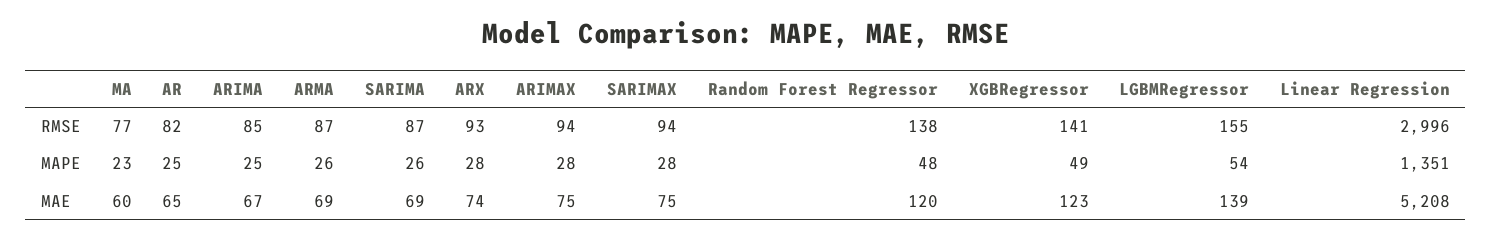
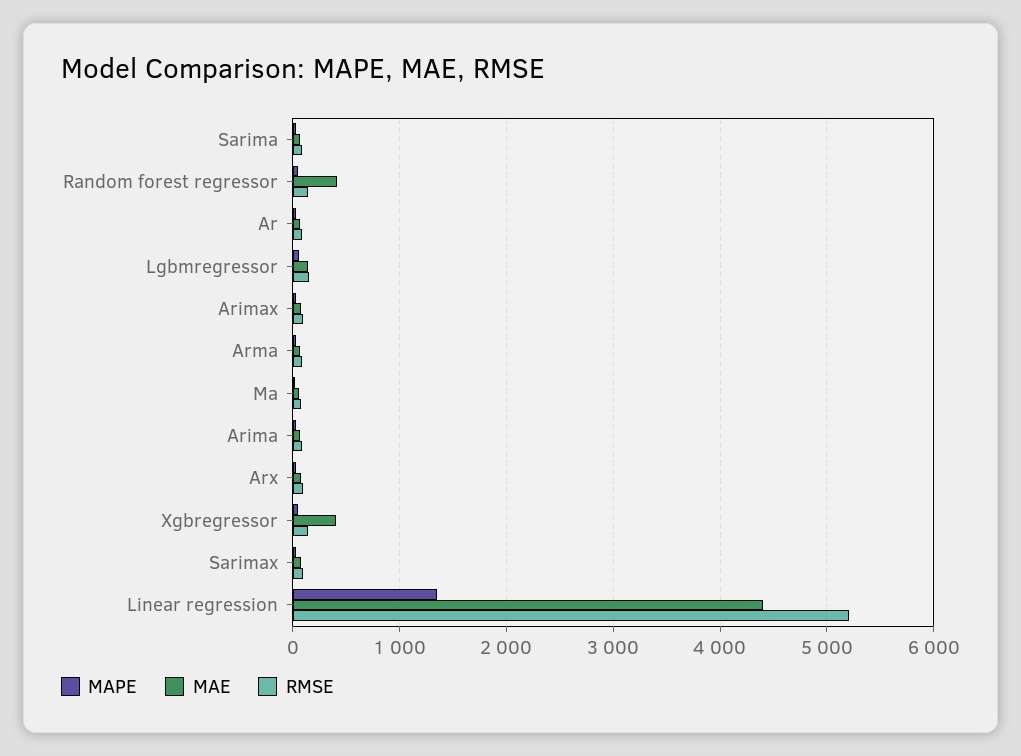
  {
    "RMSE": {
      "MA": 77,
      "AR": 82,
      "ARIMA": 85,
      "ARMA": 87,
      "SARIMA": 87,
      "ARX": 93,
      "ARIMAX": 94,
      "SARIMAX": 94,
      "Random Forest Regressor": 138,
      "XGBRegressor": 141,
      "LGBMRegressor": 155,
-     "Linear Regression": 2996
+     "Linear Regression": 5200
    },
    "MAPE": {
      "MA": 23,
      "AR": 25,
      "ARIMA": 25,
      "ARMA": 26,
      "SARIMA": 26,
      "ARX": 28,
      "ARIMAX": 28,
      "SARIMAX": 28,
      "Random Forest Regressor": 48,
      "XGBRegressor": 49,
      "LGBMRegressor": 54,
      "Linear Regression": 1351
    },
    "MAE": {
      "MA": 60,
      "AR": 65,
      "ARIMA": 67,
      "ARMA": 69,
      "SARIMA": 69,
      "ARX": 74,
      "ARIMAX": 75,
      "SARIMAX": 75,
-     "Random Forest Regressor": 120,
+     "Random Forest Regressor": 400,
-     "XGBRegressor": 123,
+     "XGBRegressor": 400,
      "LGBMRegressor": 139,
-     "Linear Regression": 5208
+     "Linear Regression": 4400
    }
  }

